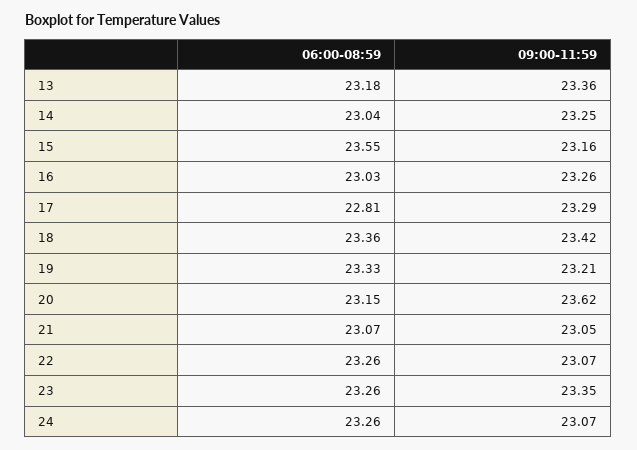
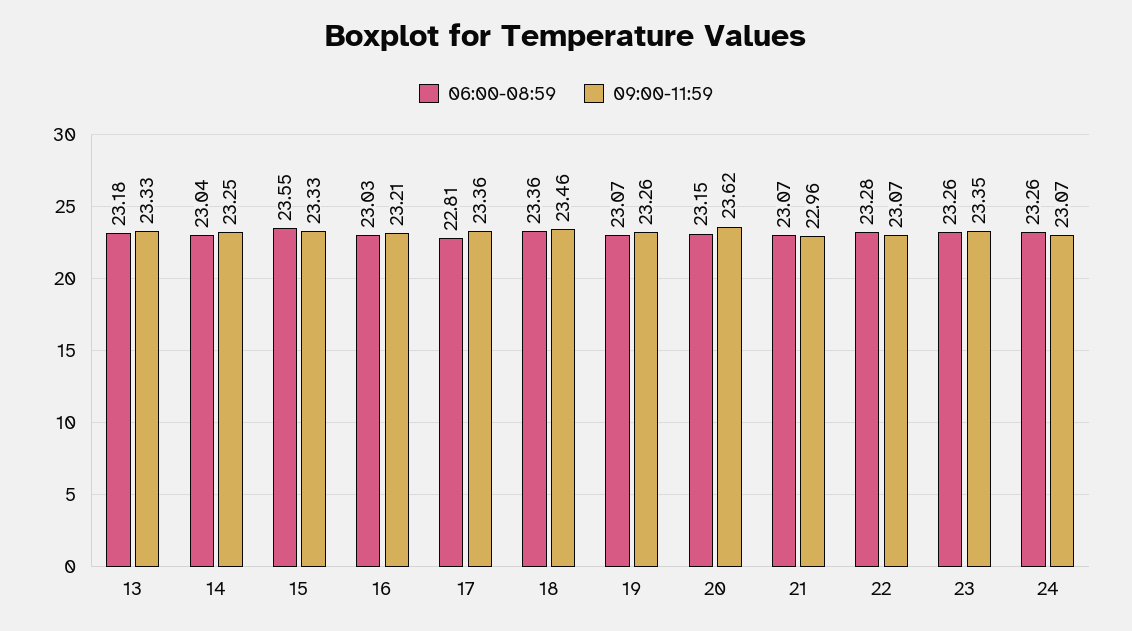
  {
    "06:00-08:59": {
      "13": 23.18,
      "14": 23.04,
      "15": 23.55,
      "16": 23.03,
      "17": 22.81,
      "18": 23.36,
-     "19": 23.33,
+     "19": 23.07,
      "20": 23.15,
      "21": 23.07,
-     "22": 23.26,
+     "22": 23.28,
      "23": 23.26,
      "24": 23.26
    },
    "09:00-11:59": {
-     "13": 23.36,
+     "13": 23.33,
      "14": 23.25,
-     "15": 23.16,
+     "15": 23.33,
-     "16": 23.26,
+     "16": 23.21,
-     "17": 23.29,
+     "17": 23.36,
-     "18": 23.42,
+     "18": 23.46,
-     "19": 23.21,
+     "19": 23.26,
      "20": 23.62,
-     "21": 23.05,
+     "21": 22.96,
      "22": 23.07,
      "23": 23.35,
      "24": 23.07
    }
  }

